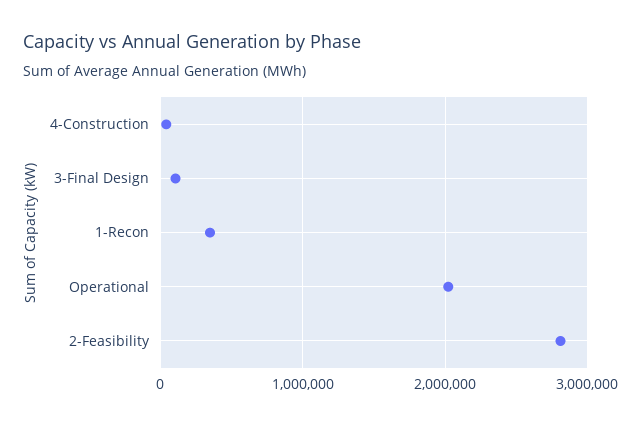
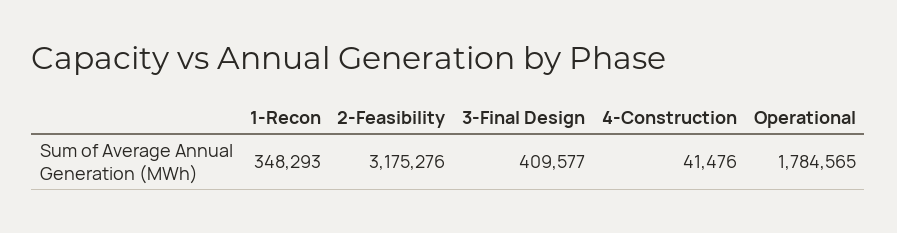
  {
    "4-Construction": 41476,
-   "3-Final Design": 100000,
+   "3-Final Design": 409577,
    "1-Recon": 348293,
-   "Operational": 2000000,
+   "Operational": 1784565,
-   "2-Feasibility": 2800000
+   "2-Feasibility": 3175276
  }

